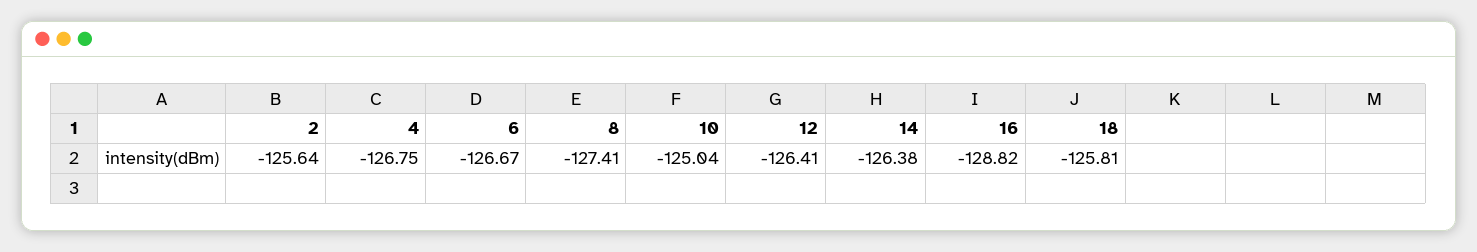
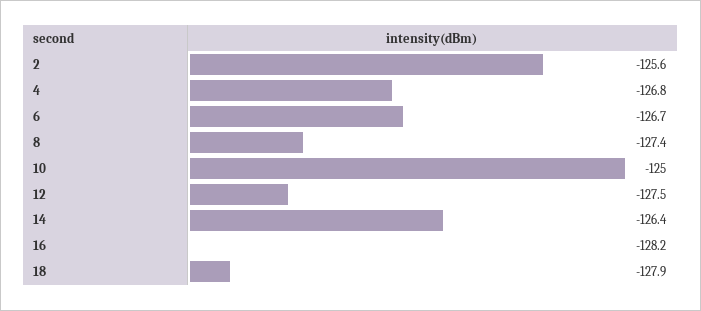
  {
    "2": -125.64,
    "4": -126.75,
    "6": -126.67,
    "8": -127.41,
    "10": -125.04,
-   "12": -126.41,
+   "12": -127.5,
    "14": -126.38,
-   "16": -128.82,
+   "16": -128.2,
-   "18": -125.81
+   "18": -127.9
  }

